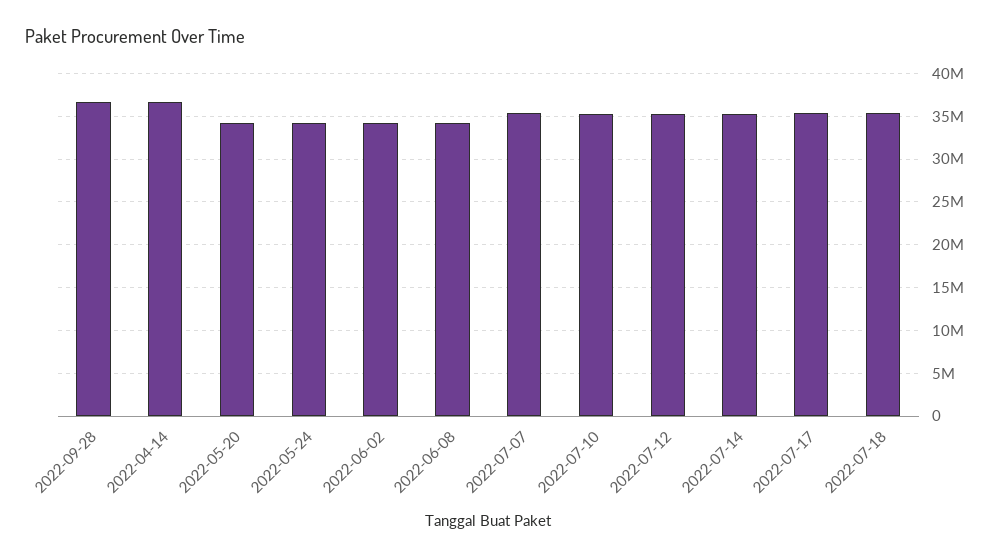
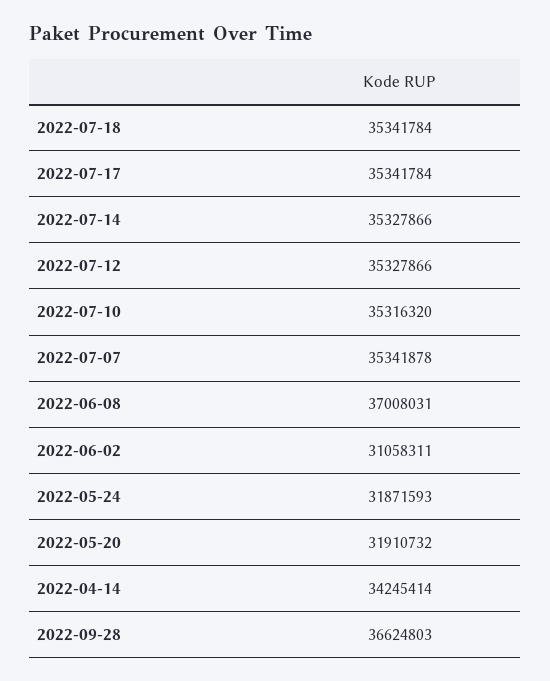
  {
    "2022-09-28": 36624803,
-   "2022-04-14": 37000000,
+   "2022-04-14": 34245414,
-   "2022-05-20": 34000000,
+   "2022-05-20": 31910732,
-   "2022-05-24": 34000000,
+   "2022-05-24": 31871593,
-   "2022-06-02": 34000000,
+   "2022-06-02": 31058311,
-   "2022-06-08": 34000000,
+   "2022-06-08": 37008031,
    "2022-07-07": 35341878,
    "2022-07-10": 35316320,
    "2022-07-12": 35327866,
    "2022-07-14": 35327866,
    "2022-07-17": 35341784,
    "2022-07-18": 35341784
  }

